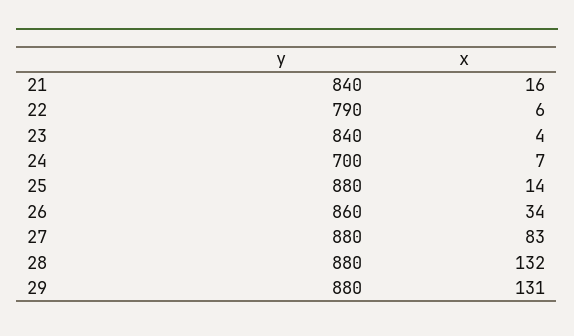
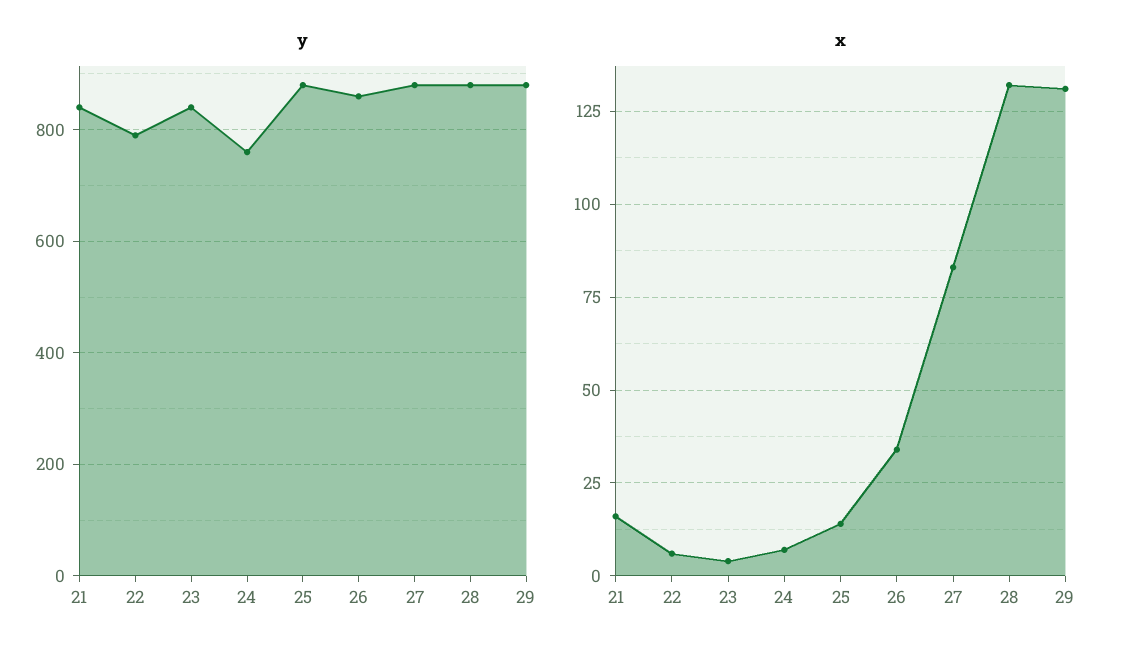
  {
    "y": {
      "21": 840,
      "22": 790,
      "23": 840,
-     "24": 700,
+     "24": 760,
      "25": 880,
      "26": 860,
      "27": 880,
      "28": 880,
      "29": 880
    },
    "x": {
      "21": 16,
      "22": 6,
      "23": 4,
      "24": 7,
      "25": 14,
      "26": 34,
      "27": 83,
      "28": 132,
      "29": 131
    }
  }

